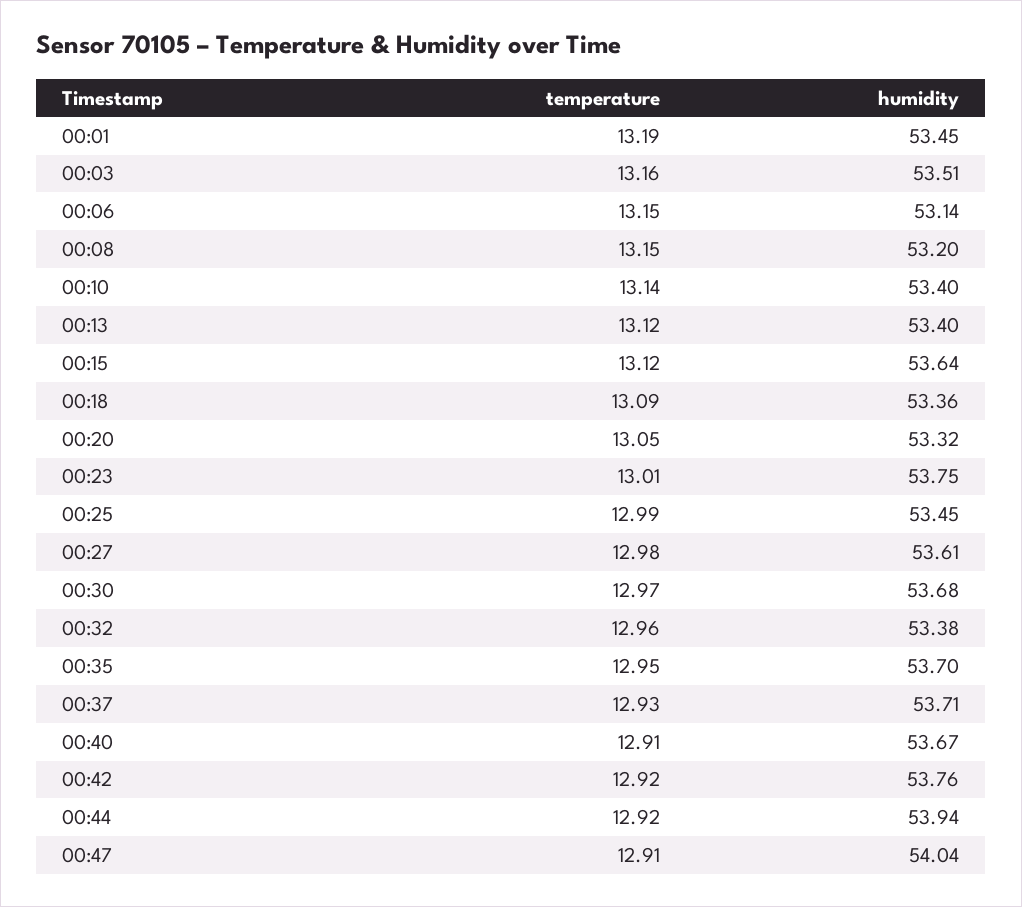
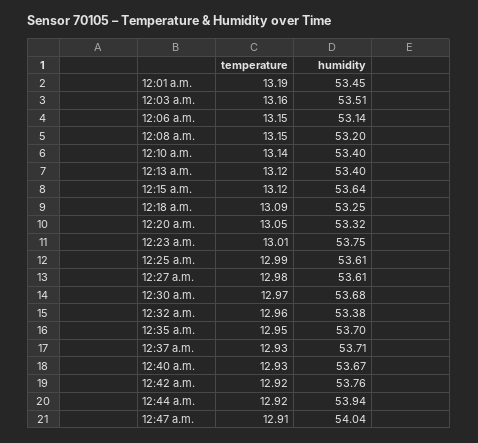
  {
    "temperature": {
      "00:01": 13.19,
      "00:03": 13.16,
      "00:06": 13.15,
      "00:08": 13.15,
      "00:10": 13.14,
      "00:13": 13.12,
      "00:15": 13.12,
      "00:18": 13.09,
      "00:20": 13.05,
      "00:23": 13.01,
      "00:25": 12.99,
      "00:27": 12.98,
      "00:30": 12.97,
      "00:32": 12.96,
      "00:35": 12.95,
      "00:37": 12.93,
-     "00:40": 12.91,
+     "00:40": 12.93,
      "00:42": 12.92,
      "00:44": 12.92,
      "00:47": 12.91
    },
    "humidity": {
      "00:01": 53.45,
      "00:03": 53.51,
      "00:06": 53.14,
      "00:08": 53.2,
      "00:10": 53.4,
      "00:13": 53.4,
      "00:15": 53.64,
-     "00:18": 53.36,
+     "00:18": 53.25,
      "00:20": 53.32,
      "00:23": 53.75,
-     "00:25": 53.45,
+     "00:25": 53.61,
      "00:27": 53.61,
      "00:30": 53.68,
      "00:32": 53.38,
      "00:35": 53.7,
      "00:37": 53.71,
      "00:40": 53.67,
      "00:42": 53.76,
      "00:44": 53.94,
      "00:47": 54.04
    }
  }

